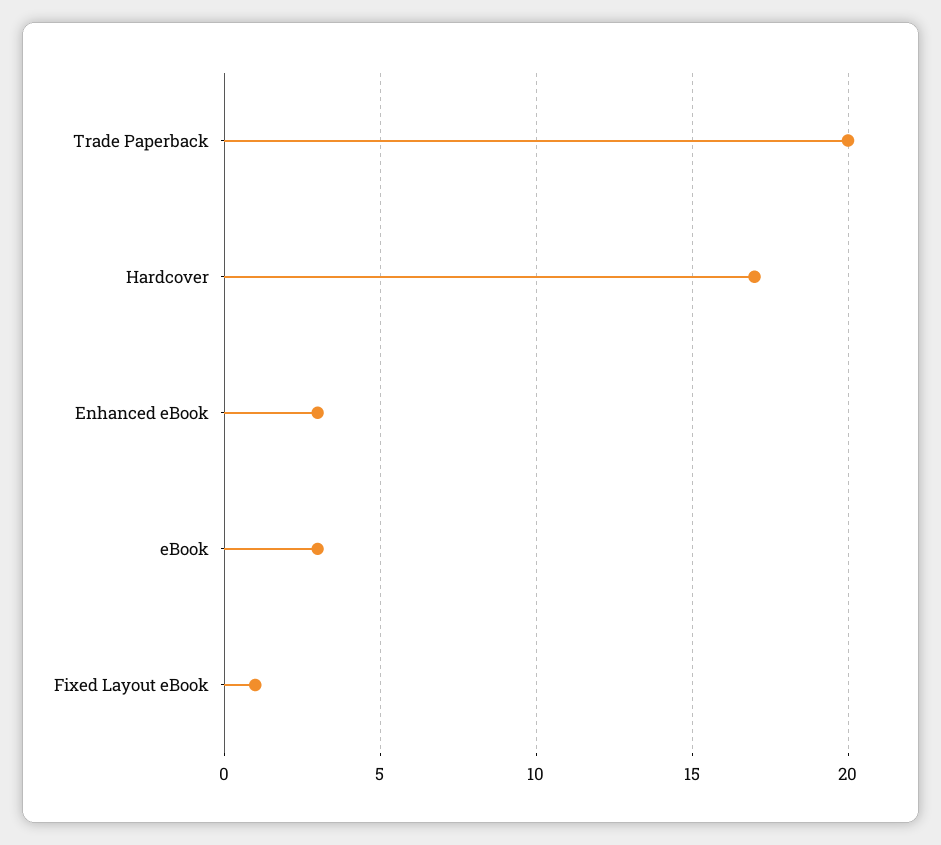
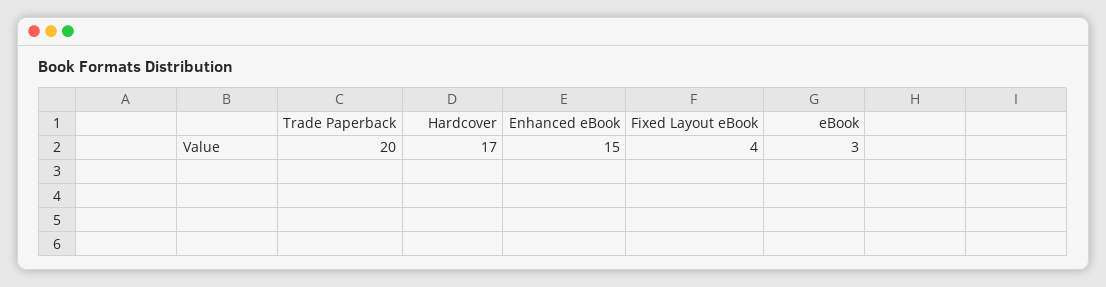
  {
    "Trade Paperback": 20,
    "Hardcover": 17,
-   "Enhanced eBook": 3,
+   "Enhanced eBook": 15,
    "eBook": 3,
-   "Fixed Layout eBook": 1
+   "Fixed Layout eBook": 4
  }

